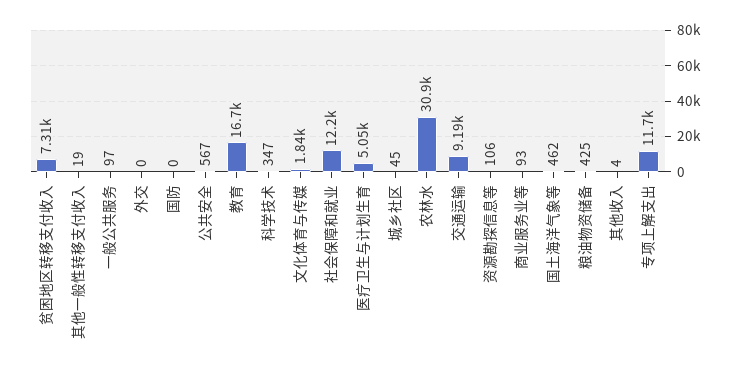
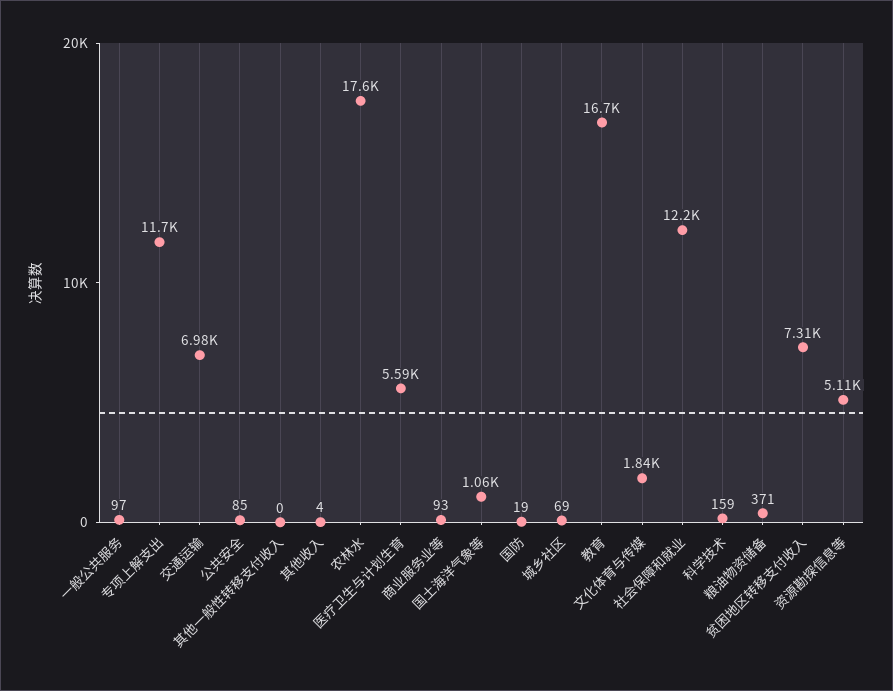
  {
    "贫困地区转移支付收入": 7310,
-   "其他一般性转移支付收入": 19,
+   "其他一般性转移支付收入": 0,
    "一般公共服务": 97,
-   "外交": 0,
-   "国防": 0,
+   "国防": 19,
-   "公共安全": 567,
+   "公共安全": 85,
    "教育": 16700,
-   "科学技术": 347,
+   "科学技术": 159,
    "文化体育与传媒": 1840,
    "社会保障和就业": 12200,
-   "医疗卫生与计划生育": 5050,
+   "医疗卫生与计划生育": 5590,
-   "城乡社区": 45,
+   "城乡社区": 69,
-   "农林水": 30900,
+   "农林水": 17600,
-   "交通运输": 9190,
+   "交通运输": 6980,
-   "资源勘探信息等": 106,
+   "资源勘探信息等": 5110,
    "商业服务业等": 93,
-   "国土海洋气象等": 462,
+   "国土海洋气象等": 1060,
-   "粮油物资储备": 425,
+   "粮油物资储备": 371,
    "其他收入": 4,
    "专项上解支出": 11700
  }

